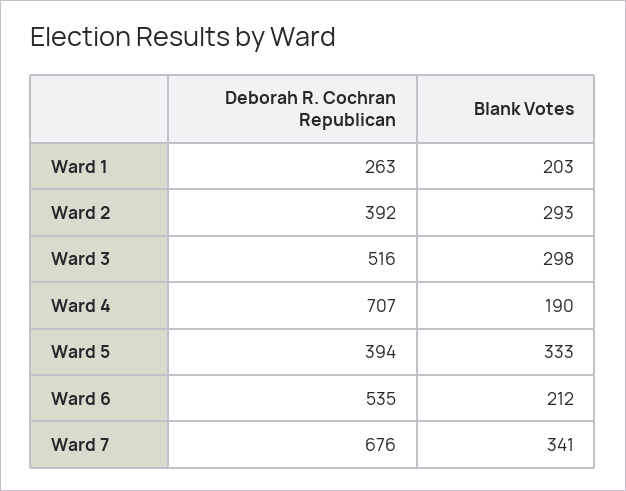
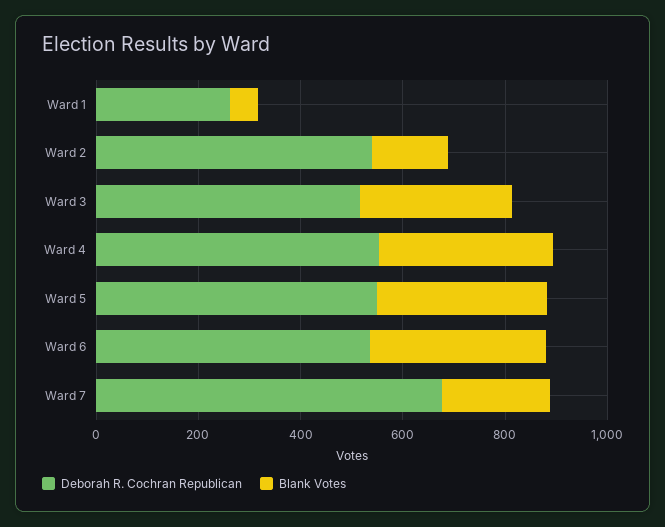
  {
    "Deborah R. Cochran Republican": {
      "Ward 1": 263,
-     "Ward 2": 392,
+     "Ward 2": 550,
      "Ward 3": 516,
-     "Ward 4": 707,
+     "Ward 4": 550,
-     "Ward 5": 394,
+     "Ward 5": 550,
      "Ward 6": 535,
      "Ward 7": 676
    },
    "Blank Votes": {
-     "Ward 1": 203,
+     "Ward 1": 50,
-     "Ward 2": 293,
+     "Ward 2": 150,
      "Ward 3": 298,
-     "Ward 4": 190,
+     "Ward 4": 350,
      "Ward 5": 333,
-     "Ward 6": 212,
+     "Ward 6": 350,
-     "Ward 7": 341
+     "Ward 7": 200
    }
  }

